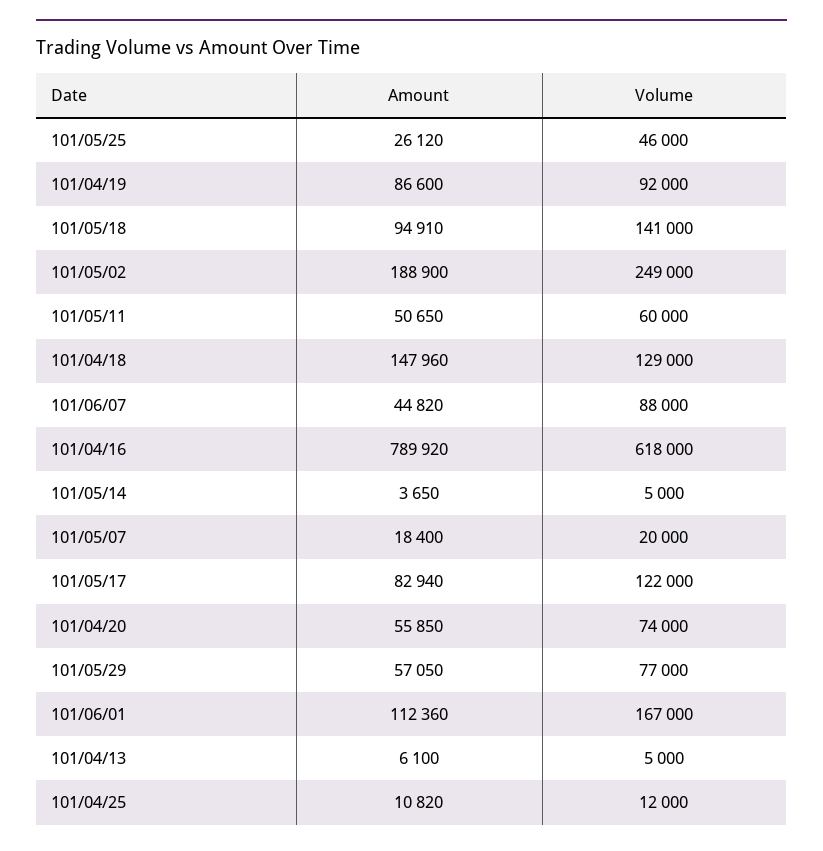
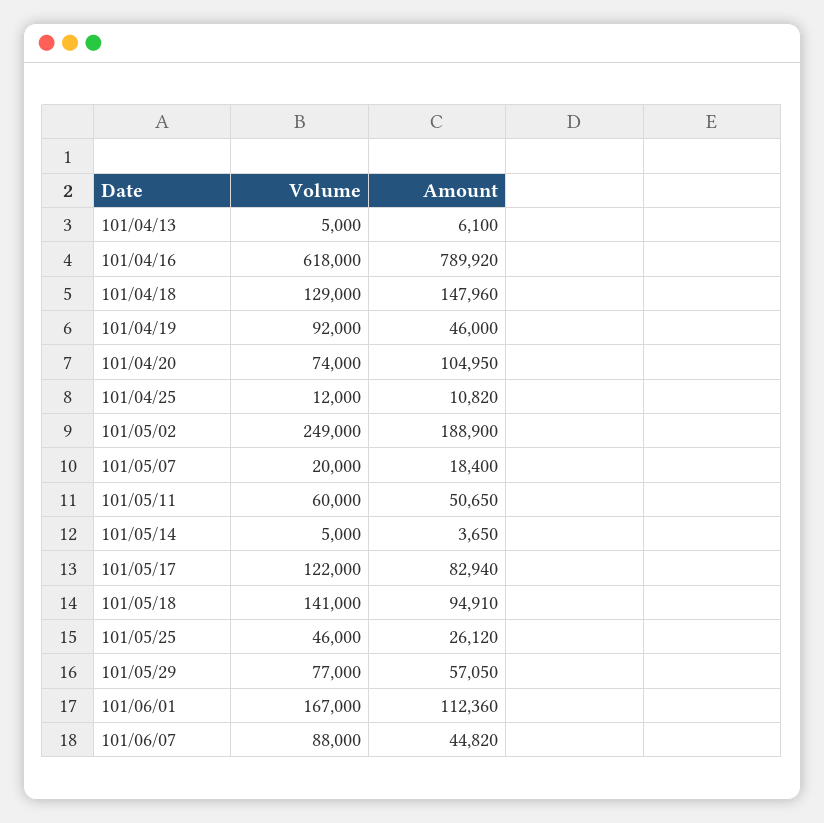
  {
    "Amount": {
      "101/05/25": 26120,
-     "101/04/19": 86600,
+     "101/04/19": 46000,
      "101/05/18": 94910,
      "101/05/02": 188900,
      "101/05/11": 50650,
      "101/04/18": 147960,
      "101/06/07": 44820,
      "101/04/16": 789920,
      "101/05/14": 3650,
      "101/05/07": 18400,
      "101/05/17": 82940,
-     "101/04/20": 55850,
+     "101/04/20": 104950,
      "101/05/29": 57050,
      "101/06/01": 112360,
      "101/04/13": 6100,
      "101/04/25": 10820
    },
    "Volume": {
      "101/05/25": 46000,
      "101/04/19": 92000,
      "101/05/18": 141000,
      "101/05/02": 249000,
      "101/05/11": 60000,
      "101/04/18": 129000,
      "101/06/07": 88000,
      "101/04/16": 618000,
      "101/05/14": 5000,
      "101/05/07": 20000,
      "101/05/17": 122000,
      "101/04/20": 74000,
      "101/05/29": 77000,
      "101/06/01": 167000,
      "101/04/13": 5000,
      "101/04/25": 12000
    }
  }

